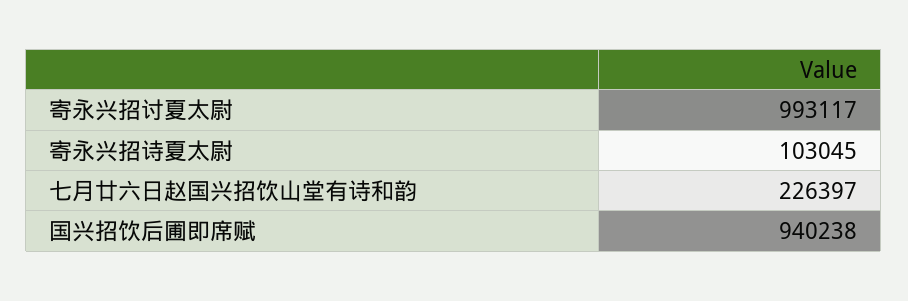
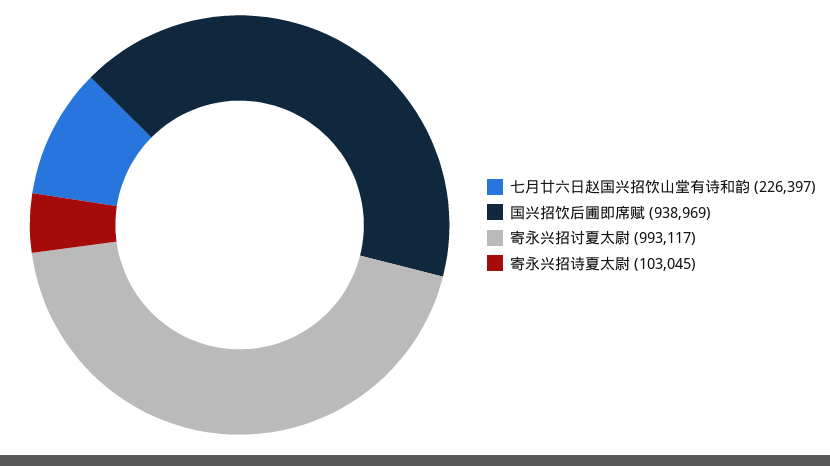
  {
    "寄永兴招讨夏太尉": 993117,
    "寄永兴招诗夏太尉": 103045,
    "七月廿六日赵国兴招饮山堂有诗和韵": 226397,
-   "国兴招饮后圃即席赋": 940238
+   "国兴招饮后圃即席赋": 938969
  }

